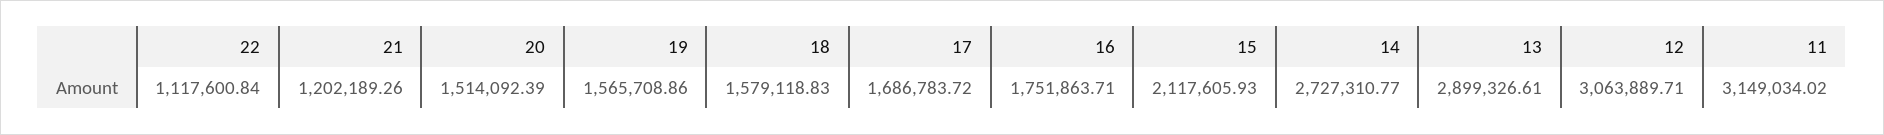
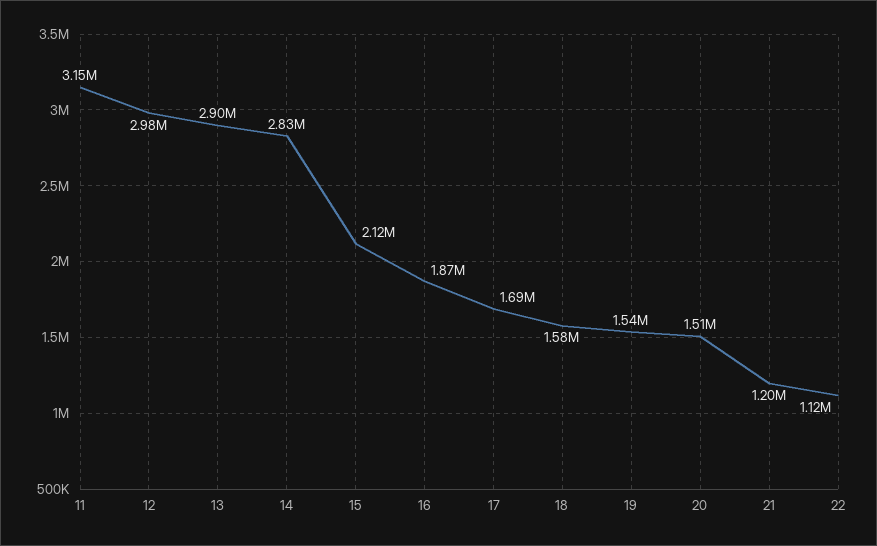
  {
    "22": 1117600.84,
    "21": 1202189.26,
    "20": 1514092.39,
-   "19": 1565708.86,
+   "19": 1540000,
    "18": 1579118.83,
    "17": 1686783.72,
-   "16": 1751863.71,
+   "16": 1870000,
    "15": 2117605.93,
-   "14": 2727310.77,
+   "14": 2830000,
    "13": 2899326.61,
-   "12": 3063889.71,
+   "12": 2980000,
    "11": 3149034.02
  }

